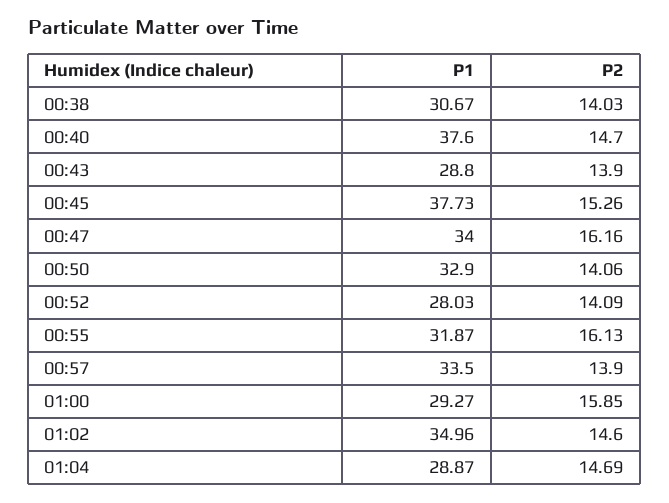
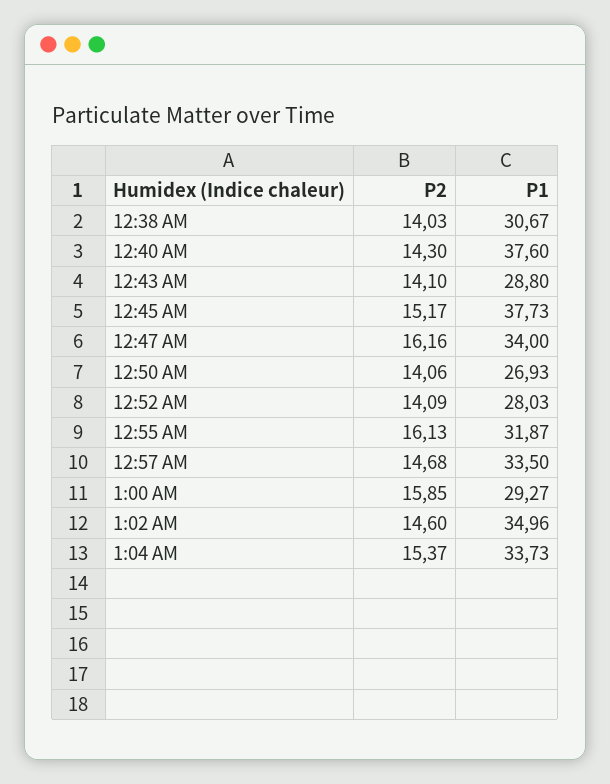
  {
    "P1": {
      "00:38": 30.67,
      "00:40": 37.6,
      "00:43": 28.8,
      "00:45": 37.73,
      "00:47": 34,
-     "00:50": 32.9,
+     "00:50": 26.93,
      "00:52": 28.03,
      "00:55": 31.87,
      "00:57": 33.5,
      "01:00": 29.27,
      "01:02": 34.96,
-     "01:04": 28.87
+     "01:04": 33.73
    },
    "P2": {
      "00:38": 14.03,
-     "00:40": 14.7,
+     "00:40": 14.3,
-     "00:43": 13.9,
+     "00:43": 14.1,
-     "00:45": 15.26,
+     "00:45": 15.17,
      "00:47": 16.16,
      "00:50": 14.06,
      "00:52": 14.09,
      "00:55": 16.13,
-     "00:57": 13.9,
+     "00:57": 14.68,
      "01:00": 15.85,
      "01:02": 14.6,
-     "01:04": 14.69
+     "01:04": 15.37
    }
  }

